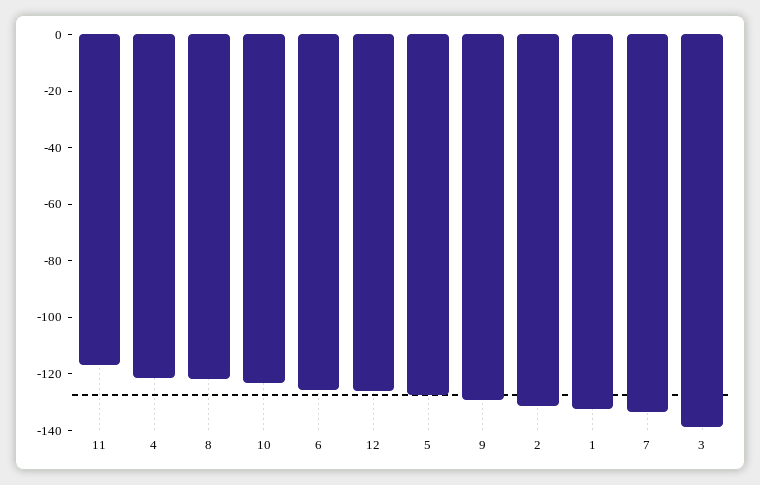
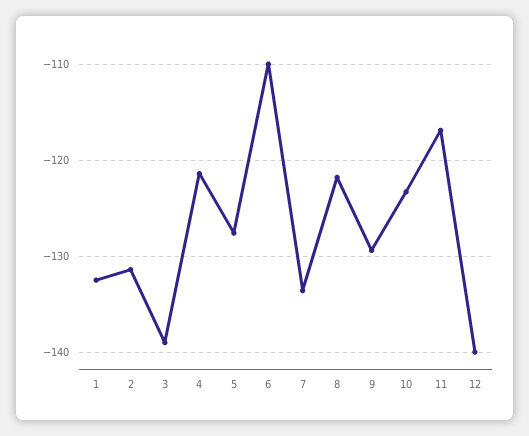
  {
    "11": -117,
    "4": -121,
    "8": -122,
    "10": -123,
-   "6": -125,
+   "6": -110,
-   "12": -125,
+   "12": -140,
    "5": -128,
    "9": -129,
    "2": -131,
    "1": -133,
    "7": -134,
    "3": -139
  }

